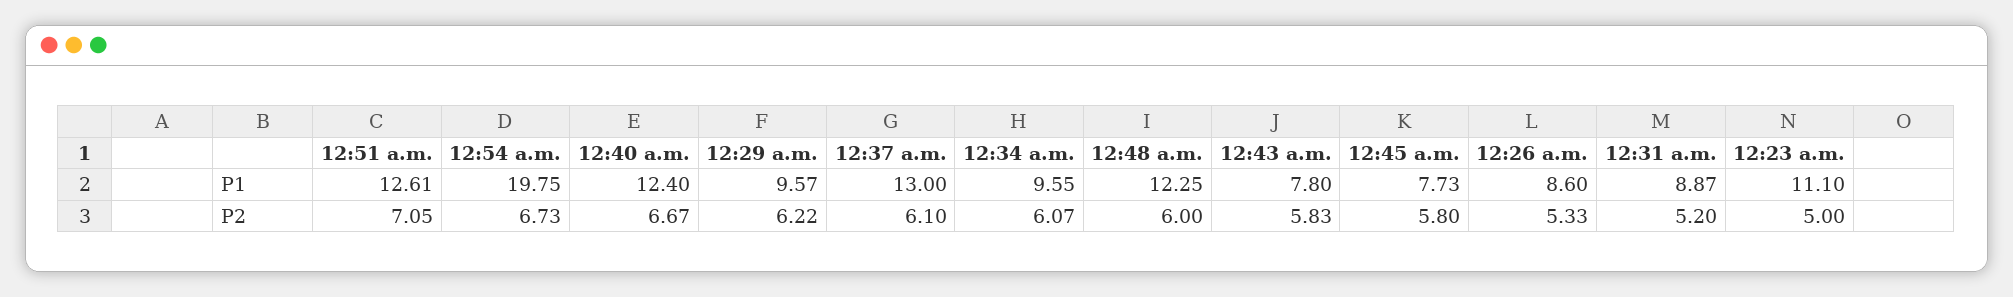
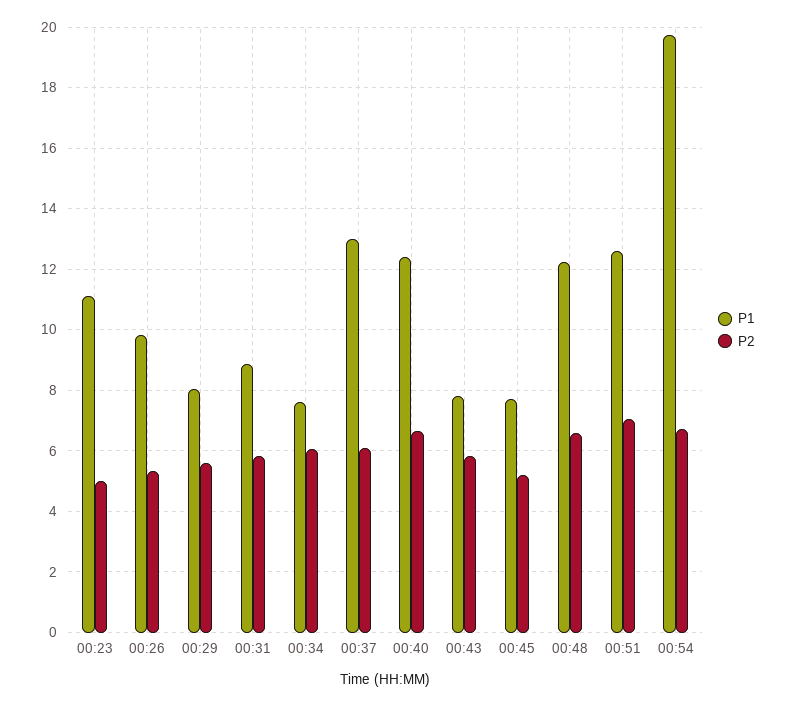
  {
    "P1": {
      "12:51 a.m.": 12.61,
      "12:54 a.m.": 19.75,
      "12:40 a.m.": 12.4,
-     "12:29 a.m.": 9.57,
+     "12:29 a.m.": 8,
      "12:37 a.m.": 13,
-     "12:34 a.m.": 9.55,
+     "12:34 a.m.": 7.6,
      "12:48 a.m.": 12.25,
      "12:43 a.m.": 7.8,
      "12:45 a.m.": 7.73,
-     "12:26 a.m.": 8.6,
+     "12:26 a.m.": 9.8,
      "12:31 a.m.": 8.87,
      "12:23 a.m.": 11.1
    },
    "P2": {
      "12:51 a.m.": 7.05,
      "12:54 a.m.": 6.73,
      "12:40 a.m.": 6.67,
-     "12:29 a.m.": 6.22,
+     "12:29 a.m.": 5.6,
      "12:37 a.m.": 6.1,
      "12:34 a.m.": 6.07,
-     "12:48 a.m.": 6,
+     "12:48 a.m.": 6.6,
      "12:43 a.m.": 5.83,
-     "12:45 a.m.": 5.8,
+     "12:45 a.m.": 5.2,
      "12:26 a.m.": 5.33,
-     "12:31 a.m.": 5.2,
+     "12:31 a.m.": 5.8,
      "12:23 a.m.": 5
    }
  }

